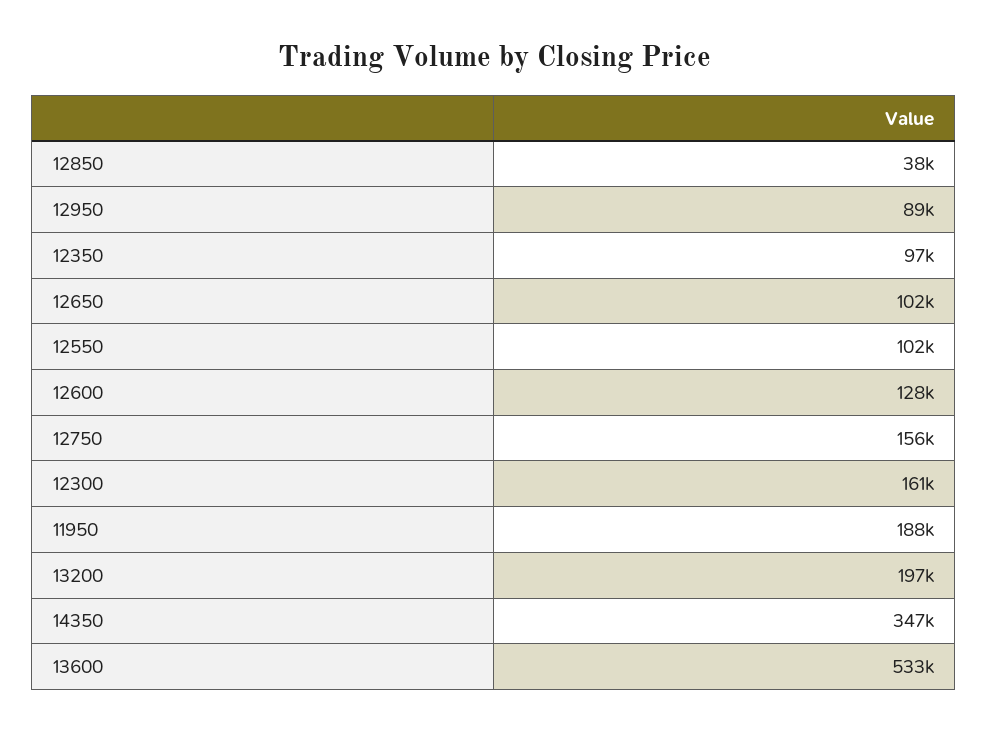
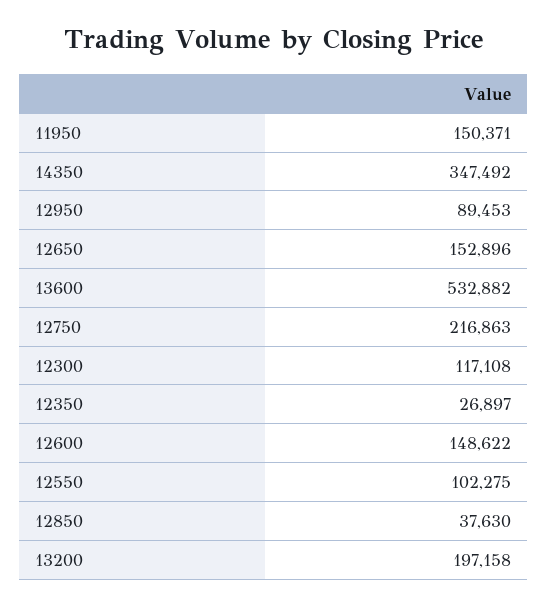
  {
    "12850": 37630,
    "12950": 89453,
-   "12350": 97000,
+   "12350": 26897,
-   "12650": 102000,
+   "12650": 152896,
    "12550": 102275,
-   "12600": 128000,
+   "12600": 148622,
-   "12750": 156000,
+   "12750": 216863,
-   "12300": 161000,
+   "12300": 117108,
-   "11950": 188000,
+   "11950": 150371,
    "13200": 197158,
    "14350": 347492,
    "13600": 532882
  }

